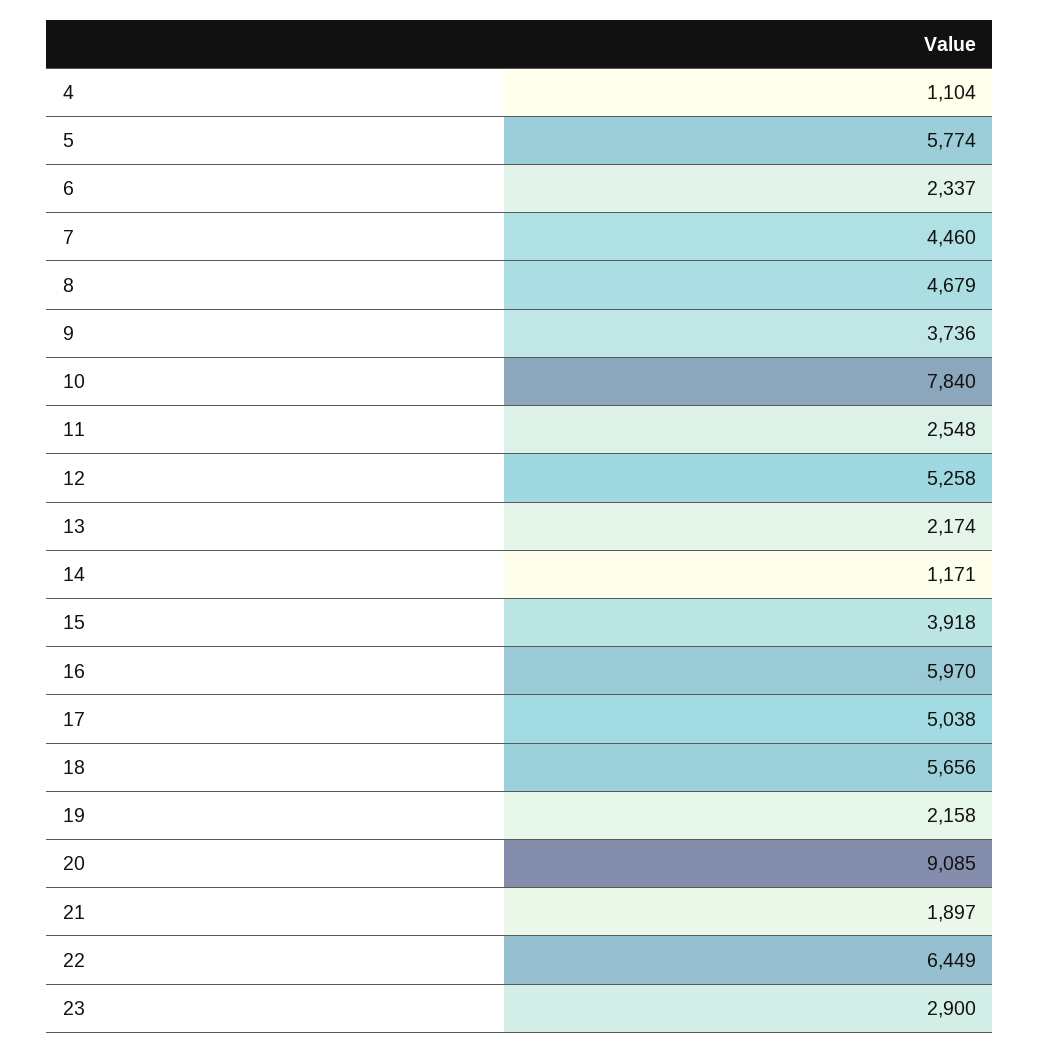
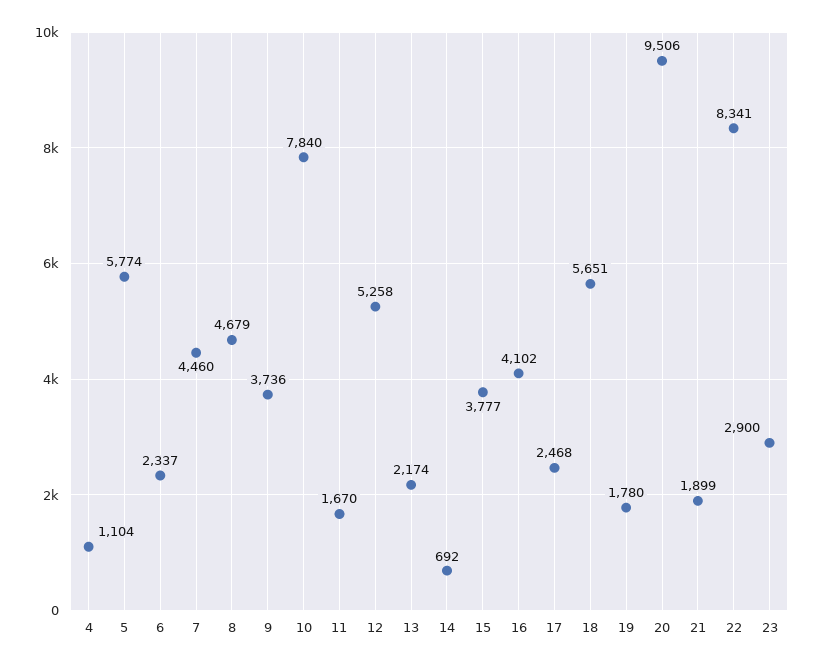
  {
    "4": 1104,
    "5": 5774,
    "6": 2337,
    "7": 4460,
    "8": 4679,
    "9": 3736,
    "10": 7840,
-   "11": 2548,
+   "11": 1670,
    "12": 5258,
    "13": 2174,
-   "14": 1171,
+   "14": 692,
-   "15": 3918,
+   "15": 3777,
-   "16": 5970,
+   "16": 4102,
-   "17": 5038,
+   "17": 2468,
-   "18": 5656,
+   "18": 5651,
-   "19": 2158,
+   "19": 1780,
-   "20": 9085,
+   "20": 9506,
-   "21": 1897,
+   "21": 1899,
-   "22": 6449,
+   "22": 8341,
    "23": 2900
  }

